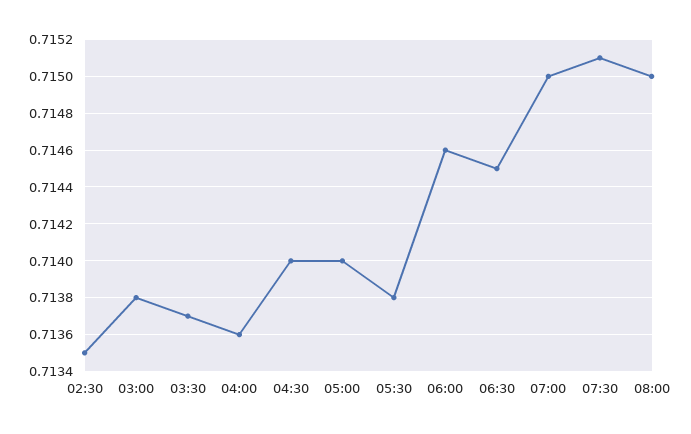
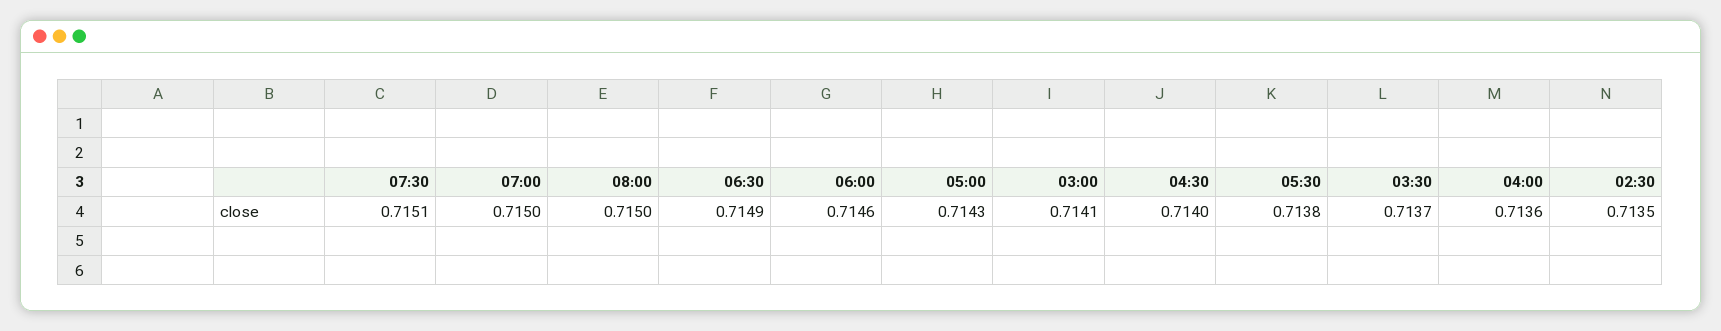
  {
    "02:30": 0.7135,
-   "03:00": 0.7138,
+   "03:00": 0.7141,
    "03:30": 0.7137,
    "04:00": 0.7136,
    "04:30": 0.714,
-   "05:00": 0.714,
+   "05:00": 0.7143,
    "05:30": 0.7138,
    "06:00": 0.7146,
-   "06:30": 0.7145,
+   "06:30": 0.7149,
    "07:00": 0.715,
    "07:30": 0.7151,
    "08:00": 0.715
  }

